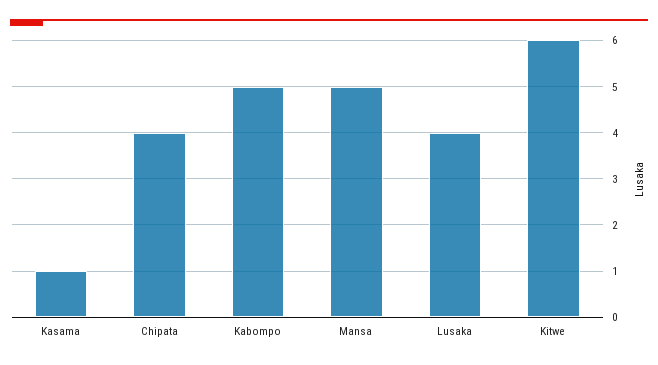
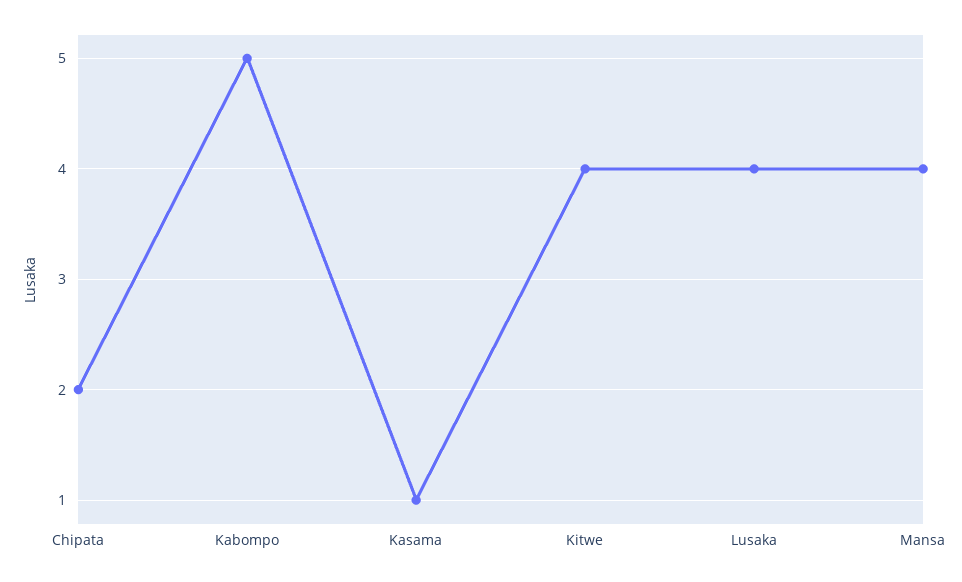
  {
    "Kasama": 1,
-   "Chipata": 4,
+   "Chipata": 2,
    "Kabompo": 5,
-   "Mansa": 5,
+   "Mansa": 4,
    "Lusaka": 4,
-   "Kitwe": 6
+   "Kitwe": 4
  }

